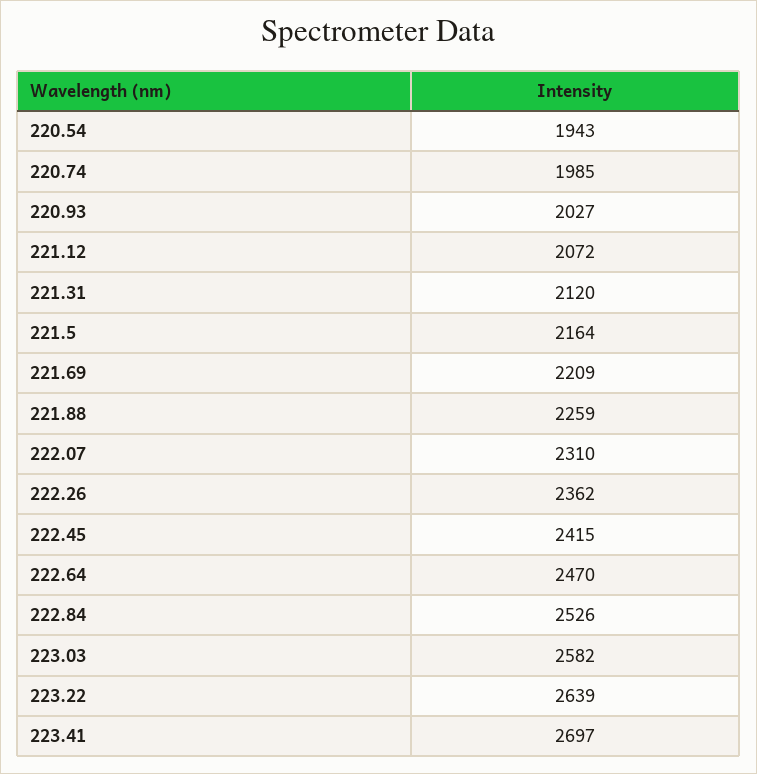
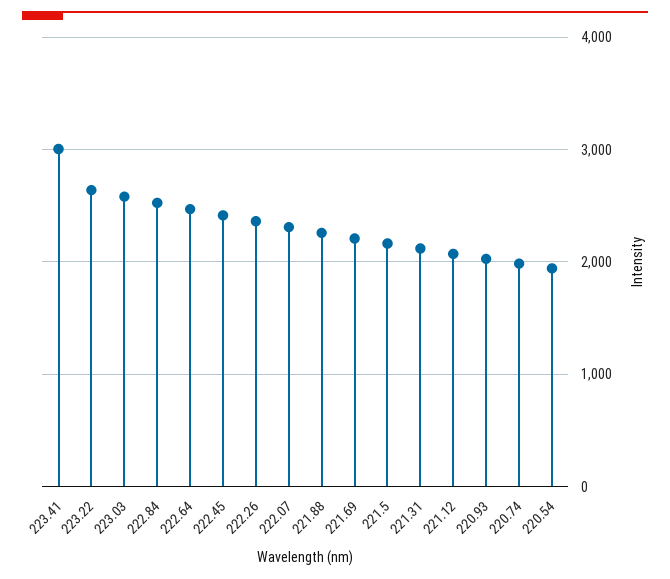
  {
    "220.54": 1943,
    "220.74": 1985,
    "220.93": 2027,
    "221.12": 2072,
    "221.31": 2120,
    "221.5": 2164,
    "221.69": 2209,
    "221.88": 2259,
    "222.07": 2310,
    "222.26": 2362,
    "222.45": 2415,
    "222.64": 2470,
    "222.84": 2526,
    "223.03": 2582,
    "223.22": 2639,
-   "223.41": 2697
+   "223.41": 3000
  }

